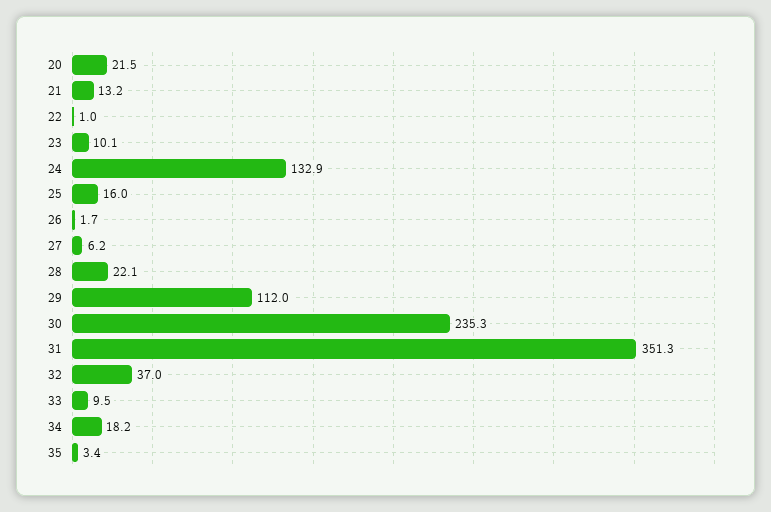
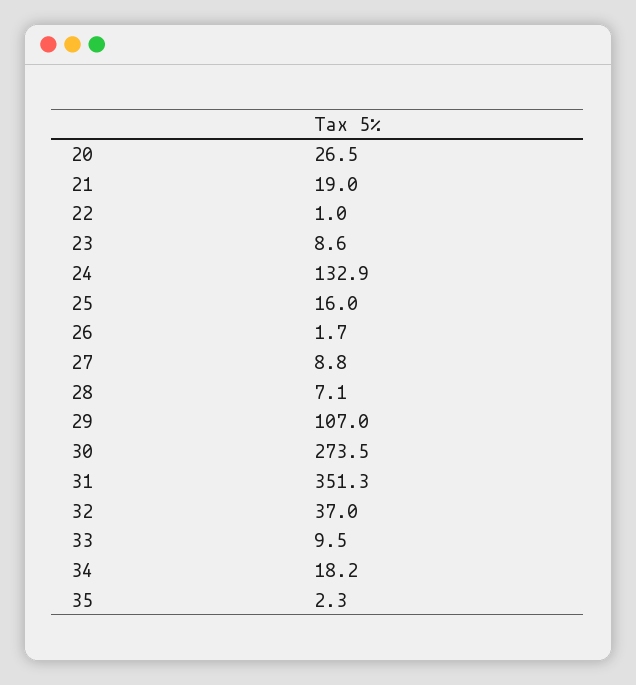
  {
-   "20": 21.5,
+   "20": 26.5,
-   "21": 13.2,
+   "21": 19,
    "22": 1,
-   "23": 10.1,
+   "23": 8.6,
    "24": 132.9,
    "25": 16,
    "26": 1.7,
-   "27": 6.2,
+   "27": 8.8,
-   "28": 22.1,
+   "28": 7.1,
-   "29": 112,
+   "29": 107,
-   "30": 235.3,
+   "30": 273.5,
    "31": 351.3,
    "32": 37,
    "33": 9.5,
    "34": 18.2,
-   "35": 3.4
+   "35": 2.3
  }

